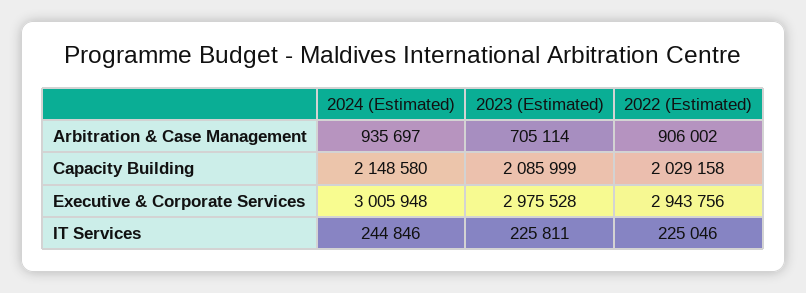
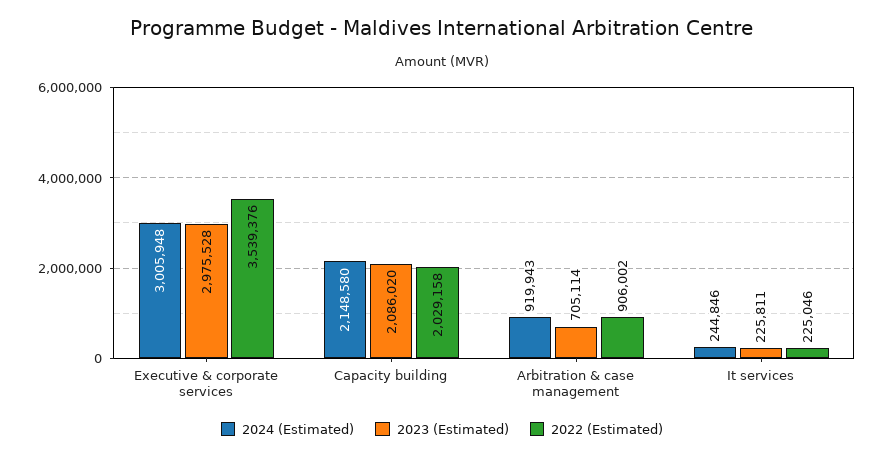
  {
    "2024 (Estimated)": {
-     "Arbitration & Case Management": 935697,
+     "Arbitration & Case Management": 919943,
      "Capacity Building": 2148580,
      "Executive & Corporate Services": 3005948,
      "IT Services": 244846
    },
    "2023 (Estimated)": {
      "Arbitration & Case Management": 705114,
-     "Capacity Building": 2085999,
+     "Capacity Building": 2086020,
      "Executive & Corporate Services": 2975528,
      "IT Services": 225811
    },
    "2022 (Estimated)": {
      "Arbitration & Case Management": 906002,
      "Capacity Building": 2029158,
-     "Executive & Corporate Services": 2943756,
+     "Executive & Corporate Services": 3539376,
      "IT Services": 225046
    }
  }

